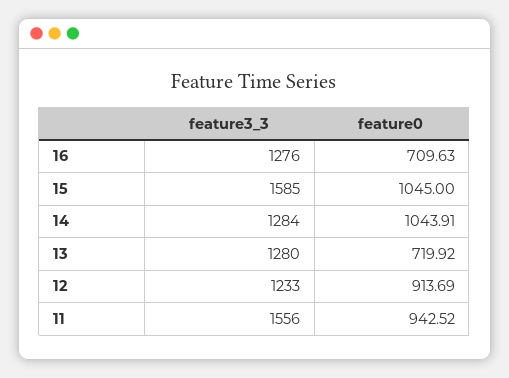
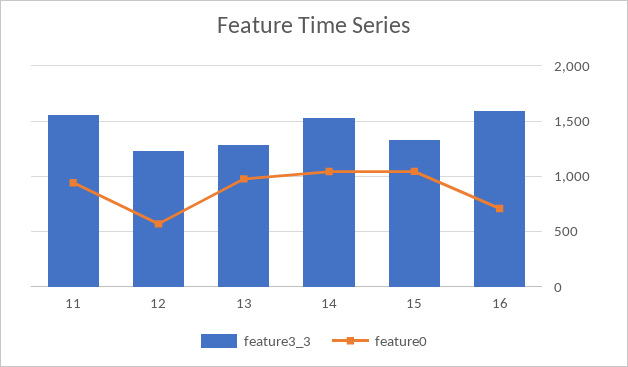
  {
    "feature3_3": {
-     "16": 1276,
+     "16": 1600,
-     "15": 1585,
+     "15": 1300,
-     "14": 1284,
+     "14": 1500,
      "13": 1280,
      "12": 1233,
      "11": 1556
    },
    "feature0": {
      "16": 709.63,
      "15": 1045,
      "14": 1043.91,
-     "13": 719.92,
+     "13": 1000,
-     "12": 913.69,
+     "12": 600,
      "11": 942.52
    }
  }

